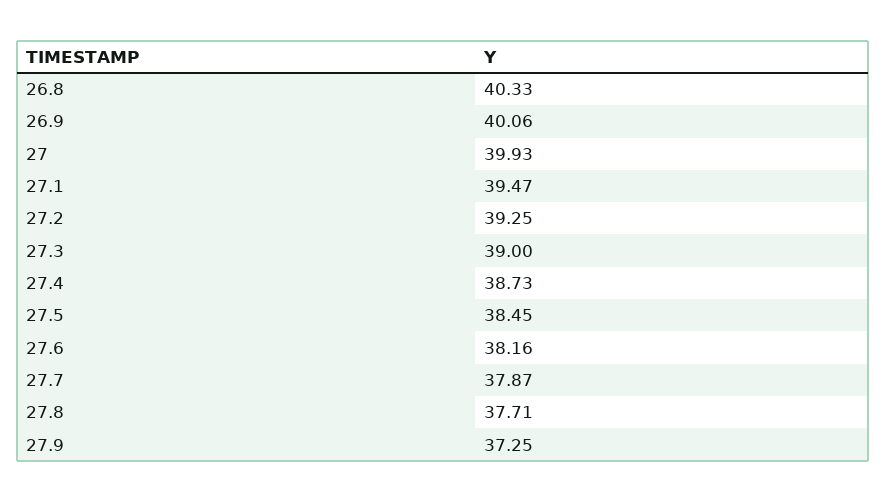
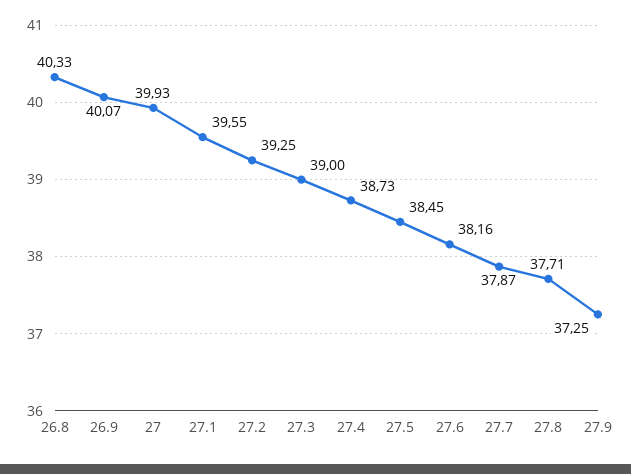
  {
    "26.8": 40.33,
-   "26.9": 40.06,
+   "26.9": 40.07,
    "27": 39.93,
-   "27.1": 39.47,
+   "27.1": 39.55,
    "27.2": 39.25,
    "27.3": 39,
    "27.4": 38.73,
    "27.5": 38.45,
    "27.6": 38.16,
    "27.7": 37.87,
    "27.8": 37.71,
    "27.9": 37.25
  }

